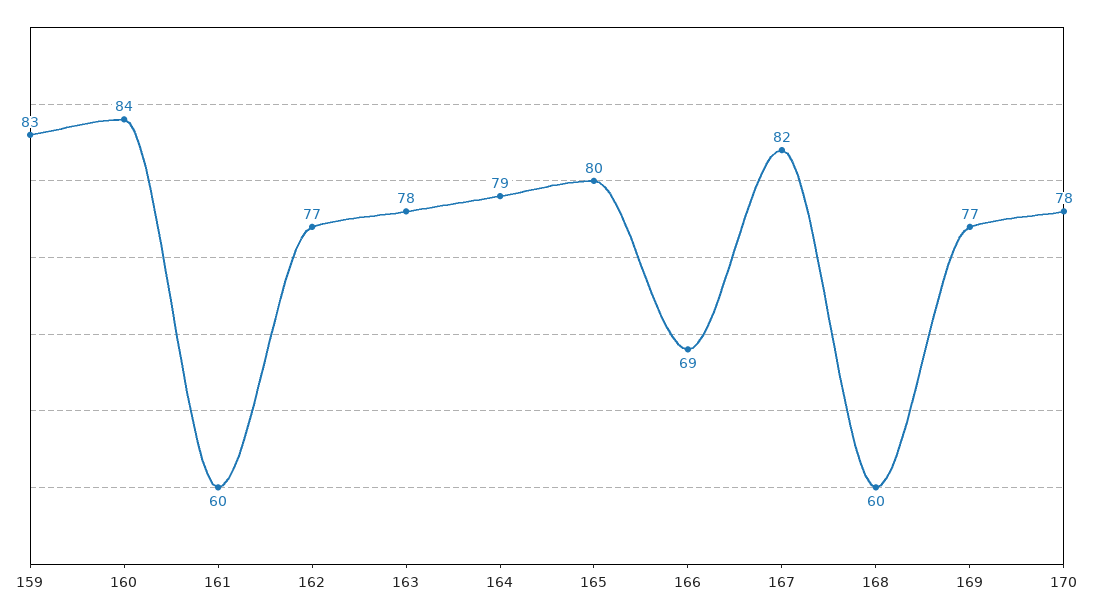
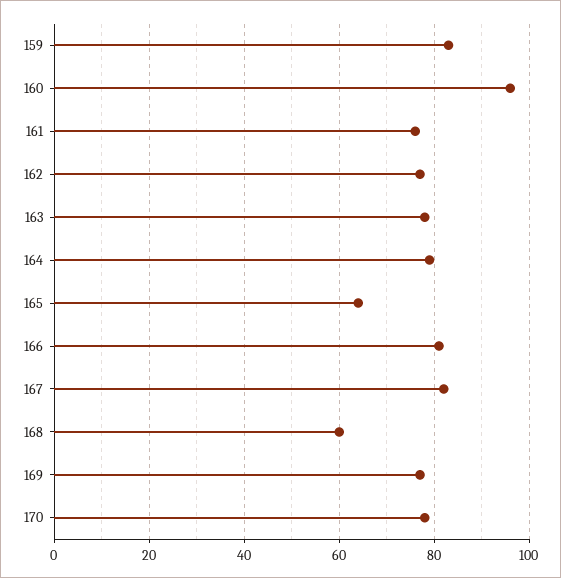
  {
    "159": 83,
-   "160": 84,
+   "160": 95,
-   "161": 60,
+   "161": 75,
    "162": 77,
    "163": 78,
    "164": 79,
-   "165": 80,
+   "165": 65,
-   "166": 69,
+   "166": 80,
    "167": 82,
    "168": 60,
    "169": 77,
    "170": 78
  }

